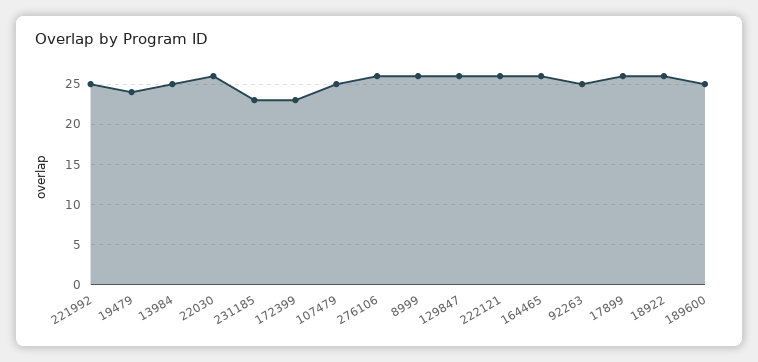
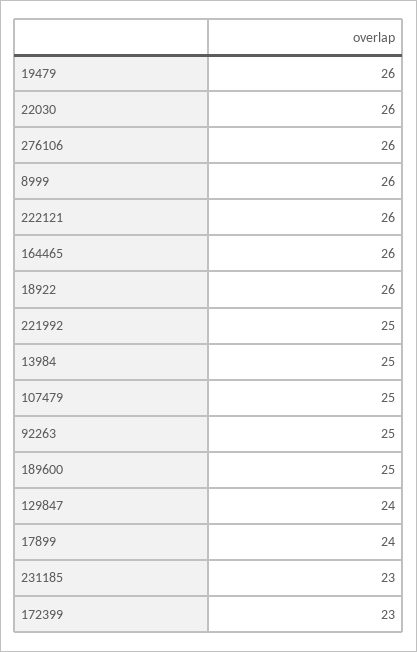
  {
    "221992": 25,
-   "19479": 24,
+   "19479": 26,
    "13984": 25,
    "22030": 26,
    "231185": 23,
    "172399": 23,
    "107479": 25,
    "276106": 26,
    "8999": 26,
-   "129847": 26,
+   "129847": 24,
    "222121": 26,
    "164465": 26,
    "92263": 25,
-   "17899": 26,
+   "17899": 24,
    "18922": 26,
    "189600": 25
  }

